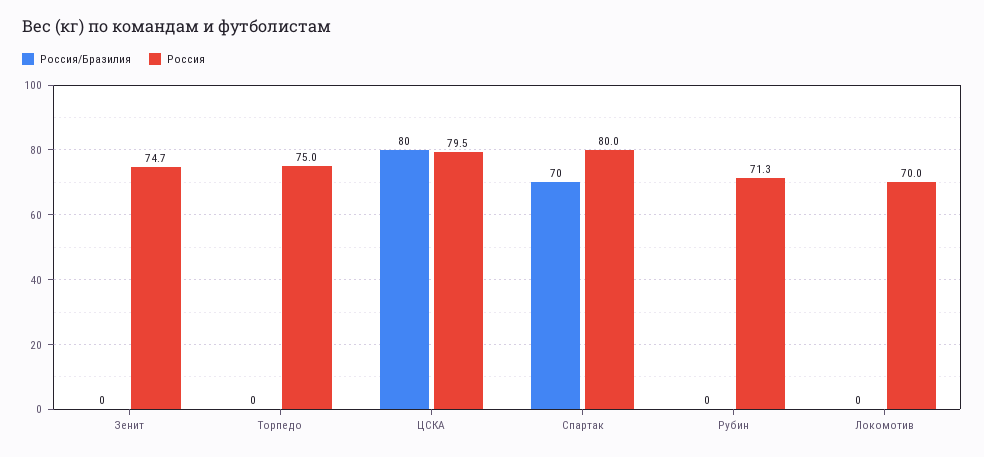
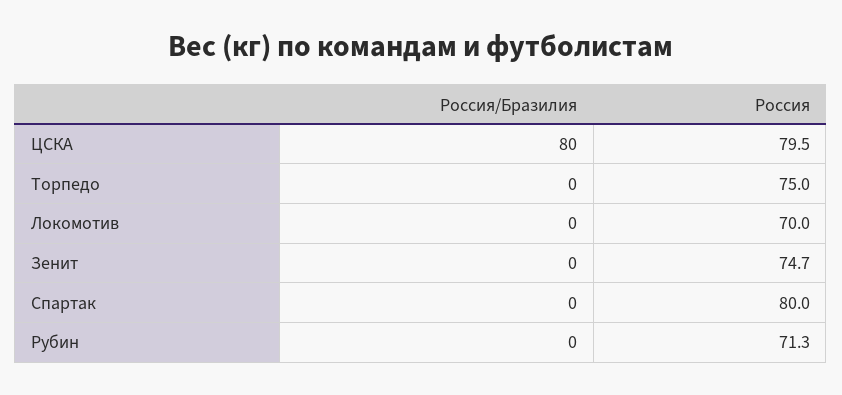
  {
    "Россия/Бразилия": {
      "Зенит": 0,
      "Торпедо": 0,
      "ЦСКА": 80,
-     "Спартак": 70,
+     "Спартак": 0,
      "Рубин": 0,
      "Локомотив": 0
    },
    "Россия": {
      "Зенит": 74.7,
      "Торпедо": 75,
      "ЦСКА": 79.5,
      "Спартак": 80,
      "Рубин": 71.3,
      "Локомотив": 70
    }
  }

